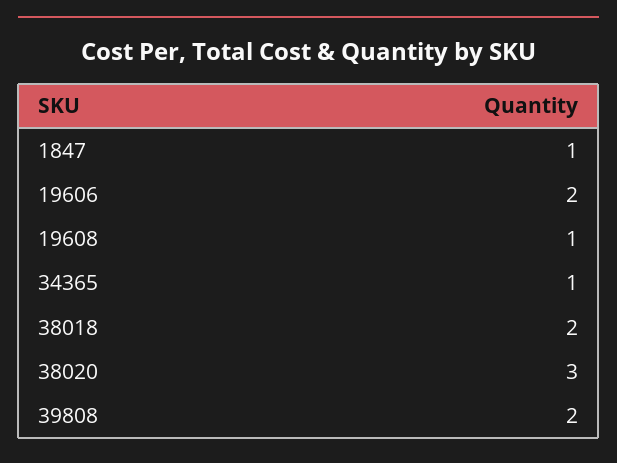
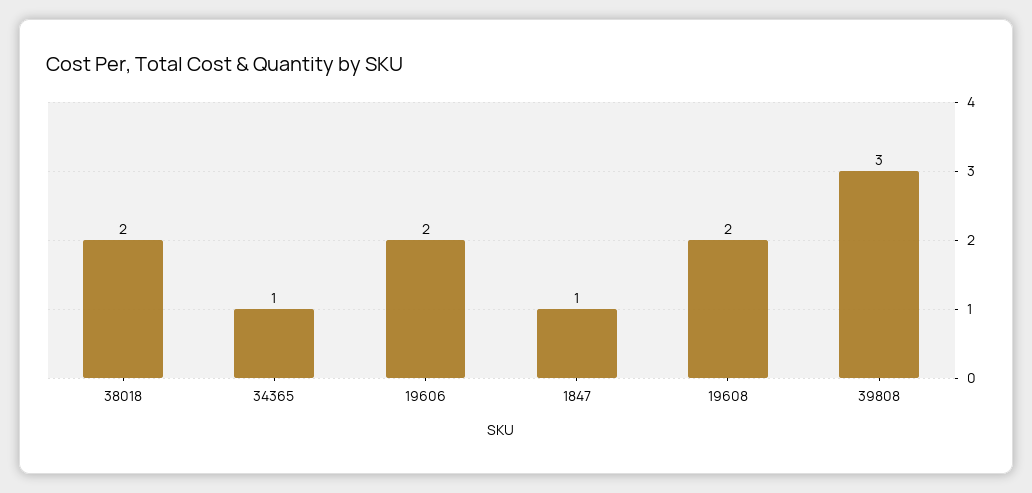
  {
    "1847": 1,
    "19606": 2,
-   "19608": 1,
+   "19608": 2,
    "34365": 1,
    "38018": 2,
-   "38020": 3,
-   "39808": 2
+   "39808": 3
  }

